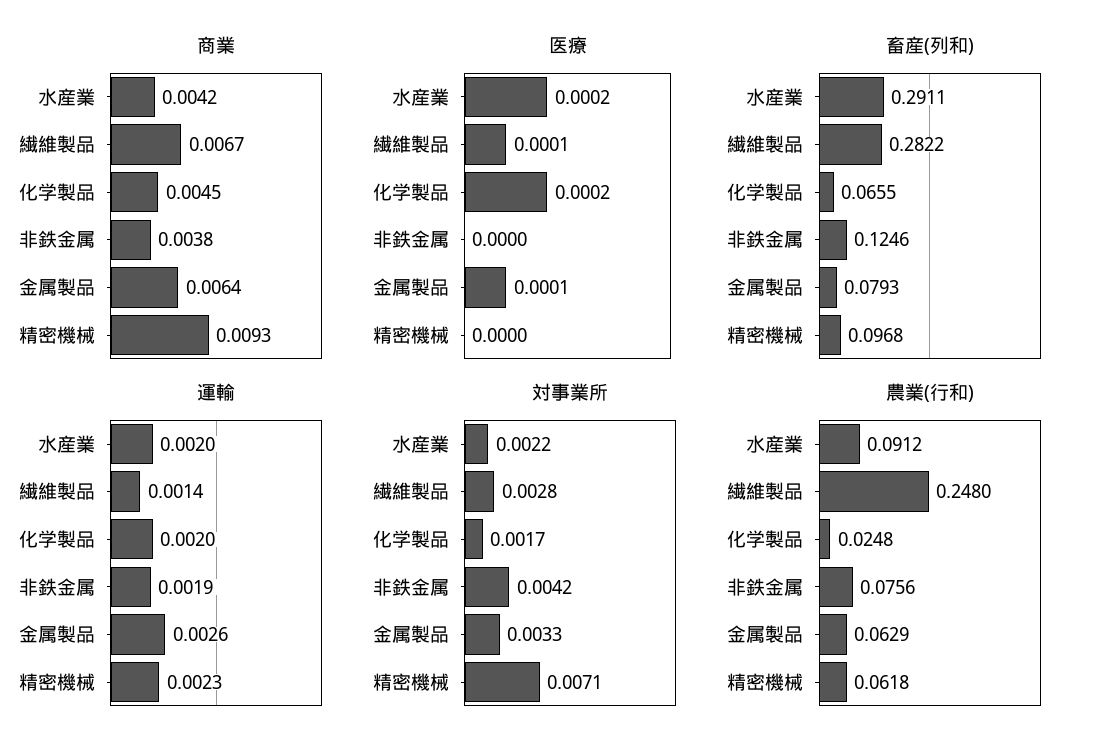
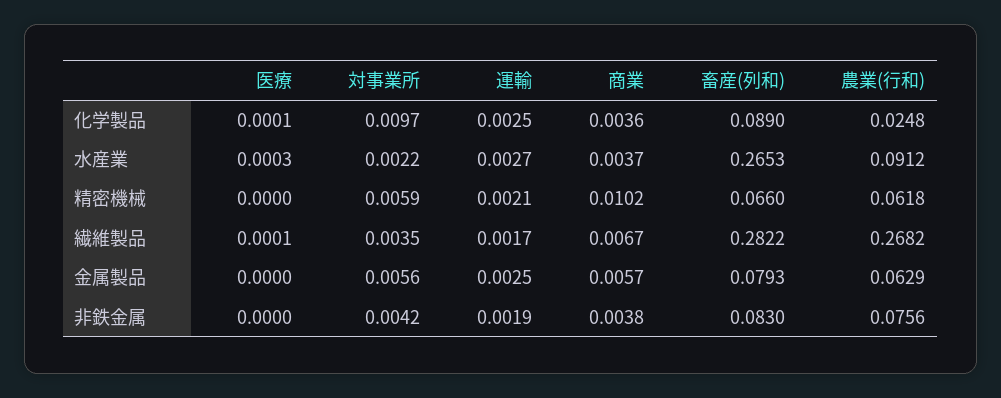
  {
    "商業": {
-     "水産業": 0.0042,
+     "水産業": 0.0037,
      "繊維製品": 0.0067,
-     "化学製品": 0.0045,
+     "化学製品": 0.0036,
      "非鉄金属": 0.0038,
-     "金属製品": 0.0064,
+     "金属製品": 0.0057,
-     "精密機械": 0.0093
+     "精密機械": 0.0102
    },
    "医療": {
-     "水産業": 0.0002,
+     "水産業": 0.0003,
      "繊維製品": 0.0001,
-     "化学製品": 0.0002,
+     "化学製品": 0.0001,
      "非鉄金属": 0,
-     "金属製品": 0.0001,
+     "金属製品": 0,
      "精密機械": 0
    },
    "畜産(列和)": {
-     "水産業": 0.2911,
+     "水産業": 0.2653,
      "繊維製品": 0.2822,
-     "化学製品": 0.0655,
+     "化学製品": 0.089,
-     "非鉄金属": 0.1246,
+     "非鉄金属": 0.083,
      "金属製品": 0.0793,
-     "精密機械": 0.0968
+     "精密機械": 0.066
    },
    "運輸": {
-     "水産業": 0.002,
+     "水産業": 0.0027,
-     "繊維製品": 0.0014,
+     "繊維製品": 0.0017,
-     "化学製品": 0.002,
+     "化学製品": 0.0025,
      "非鉄金属": 0.0019,
-     "金属製品": 0.0026,
+     "金属製品": 0.0025,
-     "精密機械": 0.0023
+     "精密機械": 0.0021
    },
    "対事業所": {
      "水産業": 0.0022,
-     "繊維製品": 0.0028,
+     "繊維製品": 0.0035,
-     "化学製品": 0.0017,
+     "化学製品": 0.0097,
      "非鉄金属": 0.0042,
-     "金属製品": 0.0033,
+     "金属製品": 0.0056,
-     "精密機械": 0.0071
+     "精密機械": 0.0059
    },
    "農業(行和)": {
      "水産業": 0.0912,
-     "繊維製品": 0.248,
+     "繊維製品": 0.2682,
      "化学製品": 0.0248,
      "非鉄金属": 0.0756,
      "金属製品": 0.0629,
      "精密機械": 0.0618
    }
  }

